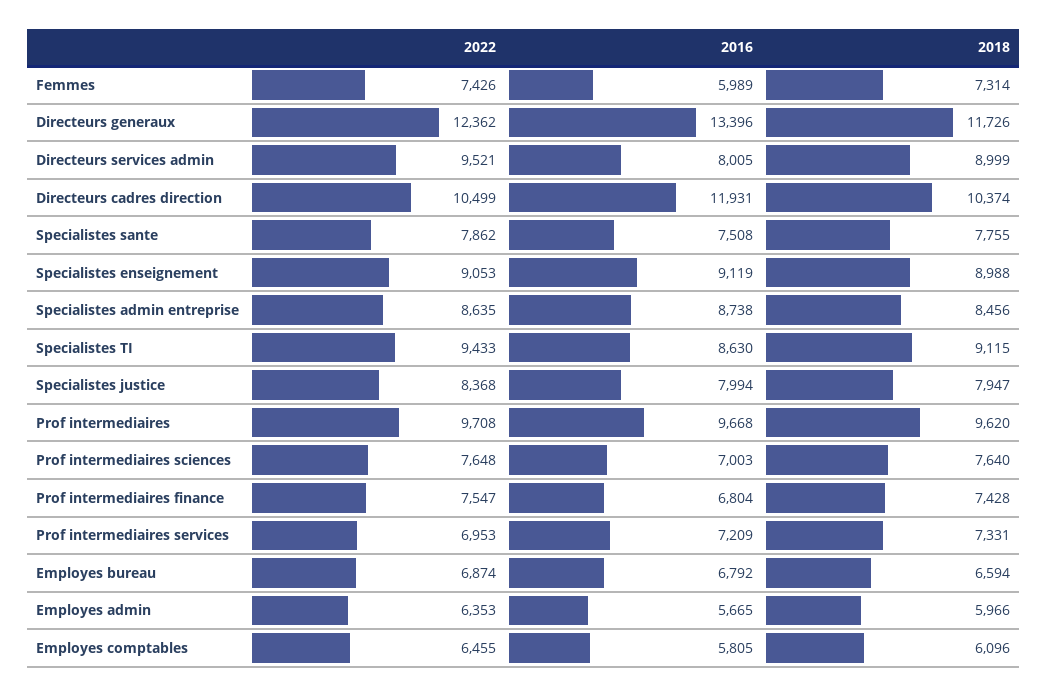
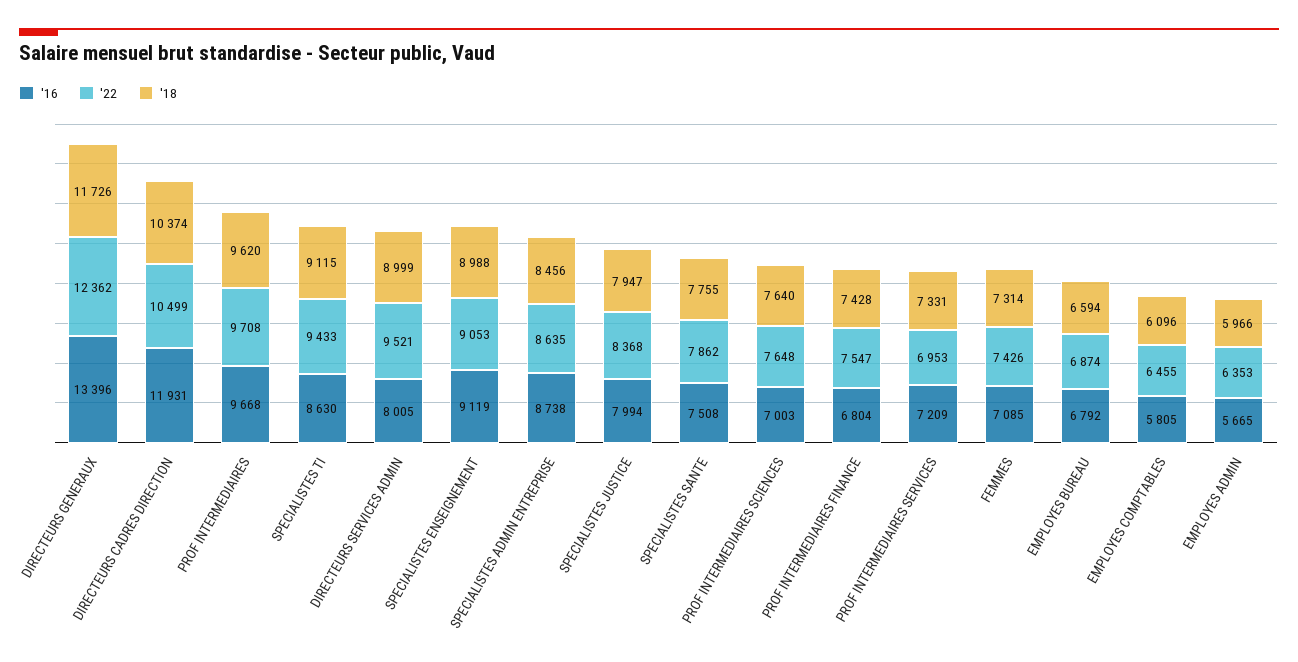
  {
    "2022": {
      "Femmes": 7426,
      "Directeurs generaux": 12362,
      "Directeurs services admin": 9521,
      "Directeurs cadres direction": 10499,
      "Specialistes sante": 7862,
      "Specialistes enseignement": 9053,
      "Specialistes admin entreprise": 8635,
      "Specialistes TI": 9433,
      "Specialistes justice": 8368,
      "Prof intermediaires": 9708,
      "Prof intermediaires sciences": 7648,
      "Prof intermediaires finance": 7547,
      "Prof intermediaires services": 6953,
      "Employes bureau": 6874,
      "Employes admin": 6353,
      "Employes comptables": 6455
    },
    "2016": {
-     "Femmes": 5989,
+     "Femmes": 7085,
      "Directeurs generaux": 13396,
      "Directeurs services admin": 8005,
      "Directeurs cadres direction": 11931,
      "Specialistes sante": 7508,
      "Specialistes enseignement": 9119,
      "Specialistes admin entreprise": 8738,
      "Specialistes TI": 8630,
      "Specialistes justice": 7994,
      "Prof intermediaires": 9668,
      "Prof intermediaires sciences": 7003,
      "Prof intermediaires finance": 6804,
      "Prof intermediaires services": 7209,
      "Employes bureau": 6792,
      "Employes admin": 5665,
      "Employes comptables": 5805
    },
    "2018": {
      "Femmes": 7314,
      "Directeurs generaux": 11726,
      "Directeurs services admin": 8999,
      "Directeurs cadres direction": 10374,
      "Specialistes sante": 7755,
      "Specialistes enseignement": 8988,
      "Specialistes admin entreprise": 8456,
      "Specialistes TI": 9115,
      "Specialistes justice": 7947,
      "Prof intermediaires": 9620,
      "Prof intermediaires sciences": 7640,
      "Prof intermediaires finance": 7428,
      "Prof intermediaires services": 7331,
      "Employes bureau": 6594,
      "Employes admin": 5966,
      "Employes comptables": 6096
    }
  }

